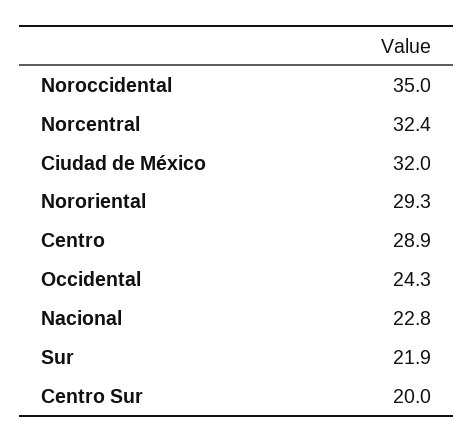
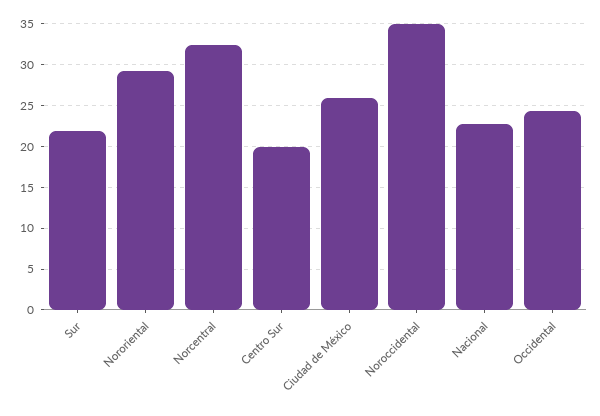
  {
    "Noroccidental": 35,
    "Norcentral": 32.4,
-   "Ciudad de México": 32,
+   "Ciudad de México": 26,
    "Nororiental": 29.3,
-   "Centro": 28.9,
    "Occidental": 24.3,
    "Nacional": 22.8,
    "Sur": 21.9,
    "Centro Sur": 20
  }

